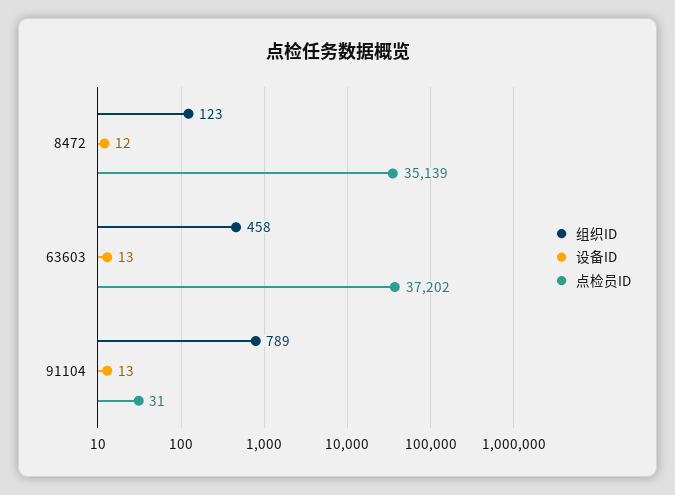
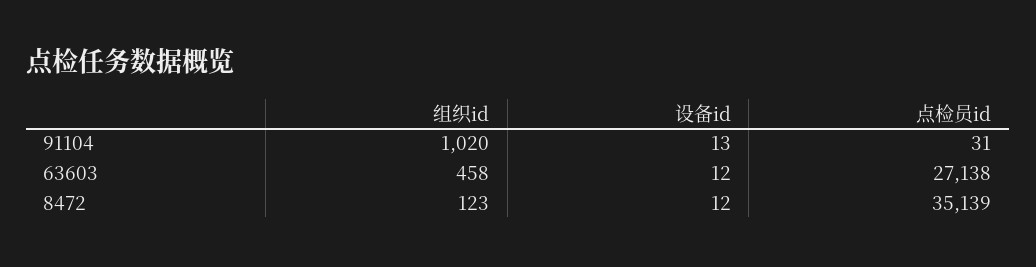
  {
    "组织ID": {
      "8472": 123,
      "63603": 458,
-     "91104": 789
+     "91104": 1020
    },
    "设备ID": {
      "8472": 12,
-     "63603": 13,
+     "63603": 12,
      "91104": 13
    },
    "点检员ID": {
      "8472": 35139,
-     "63603": 37202,
+     "63603": 27138,
      "91104": 31
    }
  }

